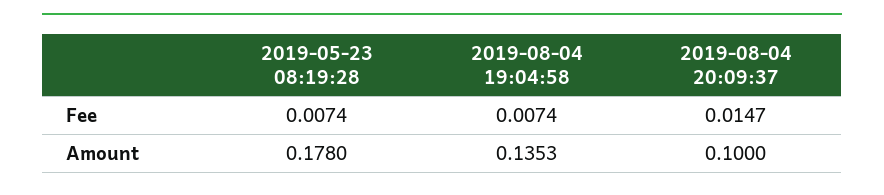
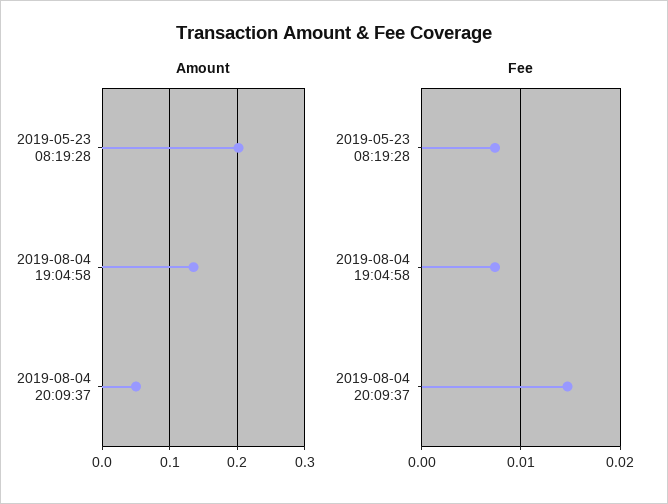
  {
    "Fee": {
      "2019-05-23 08:19:28": 0.0074,
      "2019-08-04 19:04:58": 0.0074,
      "2019-08-04 20:09:37": 0.0147
    },
    "Amount": {
-     "2019-05-23 08:19:28": 0.178,
+     "2019-05-23 08:19:28": 0.2,
      "2019-08-04 19:04:58": 0.1353,
-     "2019-08-04 20:09:37": 0.1
+     "2019-08-04 20:09:37": 0.05
    }
  }

